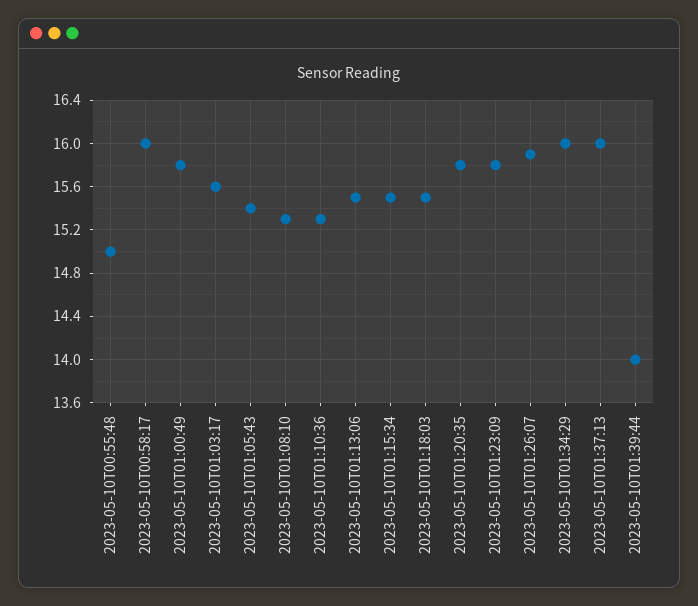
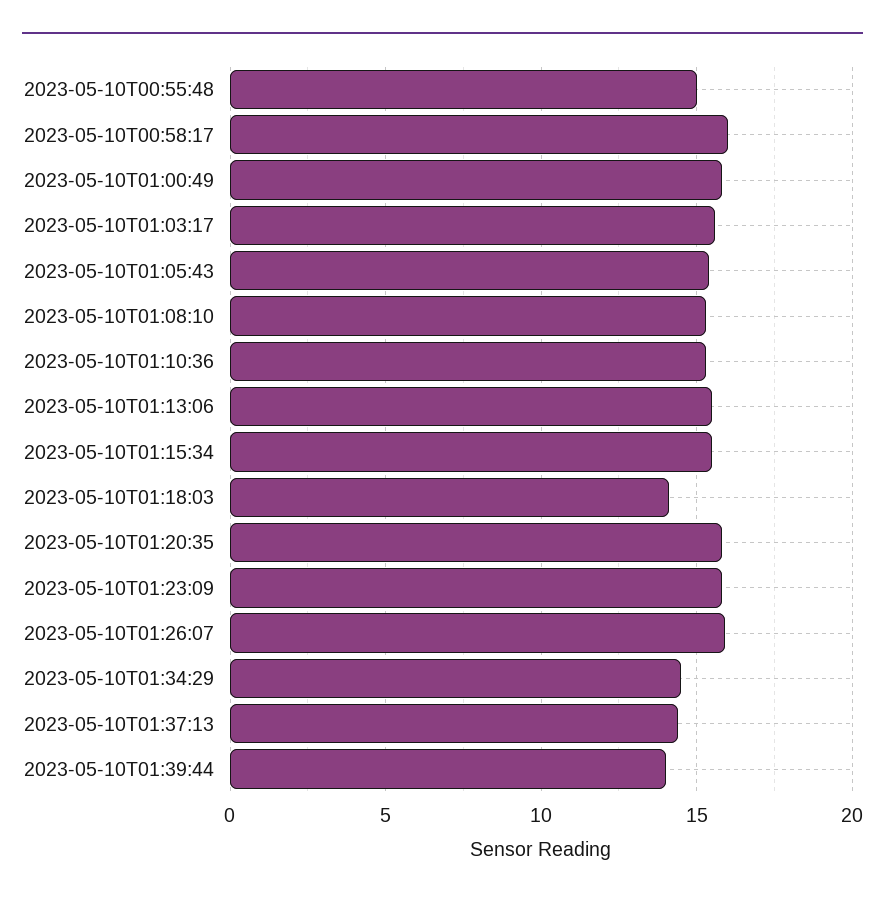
  {
    "2023-05-10T00:55:48": 15,
    "2023-05-10T00:58:17": 16,
    "2023-05-10T01:00:49": 15.8,
    "2023-05-10T01:03:17": 15.6,
    "2023-05-10T01:05:43": 15.4,
    "2023-05-10T01:08:10": 15.3,
    "2023-05-10T01:10:36": 15.3,
    "2023-05-10T01:13:06": 15.5,
    "2023-05-10T01:15:34": 15.5,
-   "2023-05-10T01:18:03": 15.5,
+   "2023-05-10T01:18:03": 14,
    "2023-05-10T01:20:35": 15.8,
    "2023-05-10T01:23:09": 15.8,
    "2023-05-10T01:26:07": 15.9,
-   "2023-05-10T01:34:29": 16,
+   "2023-05-10T01:34:29": 14.5,
-   "2023-05-10T01:37:13": 16,
+   "2023-05-10T01:37:13": 14.5,
    "2023-05-10T01:39:44": 14
  }

